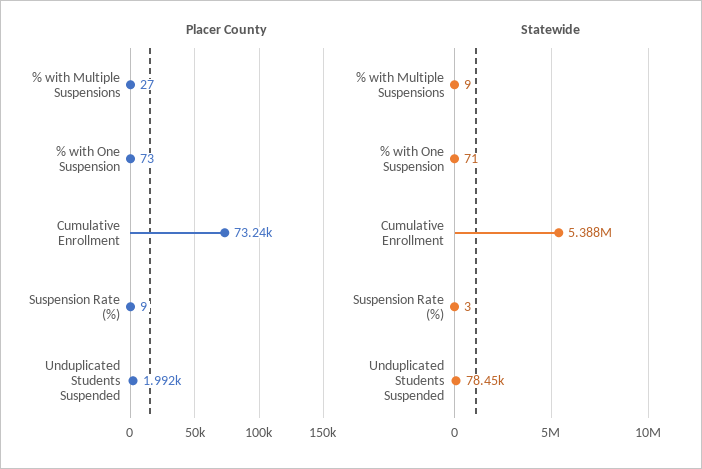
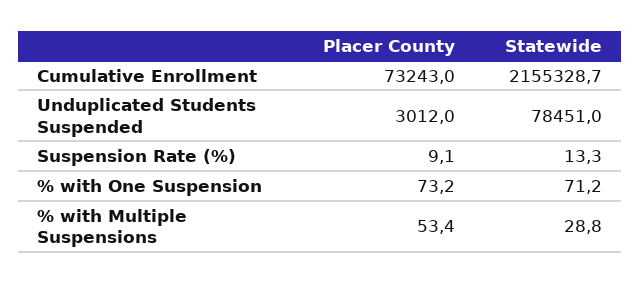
  {
    "Placer County": {
-     "% with Multiple Suspensions": 27,
+     "% with Multiple Suspensions": 53.4,
      "% with One Suspension": 73.2,
      "Cumulative Enrollment": 73243,
      "Suspension Rate (%)": 9.1,
-     "Unduplicated Students Suspended": 1992
+     "Unduplicated Students Suspended": 3012
    },
    "Statewide": {
-     "% with Multiple Suspensions": 9,
+     "% with Multiple Suspensions": 28.8,
      "% with One Suspension": 71.2,
-     "Cumulative Enrollment": 5388000,
+     "Cumulative Enrollment": 2155328.7,
-     "Suspension Rate (%)": 3,
+     "Suspension Rate (%)": 13.3,
      "Unduplicated Students Suspended": 78451
    }
  }

